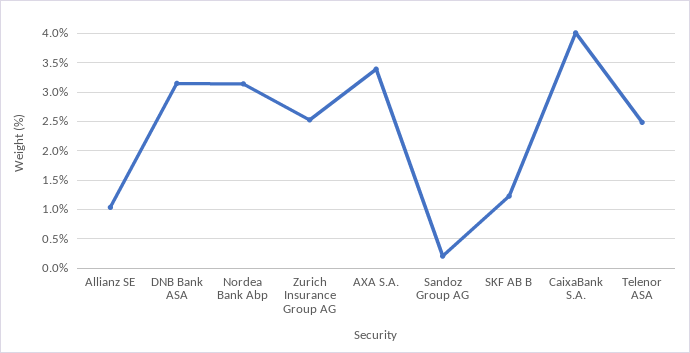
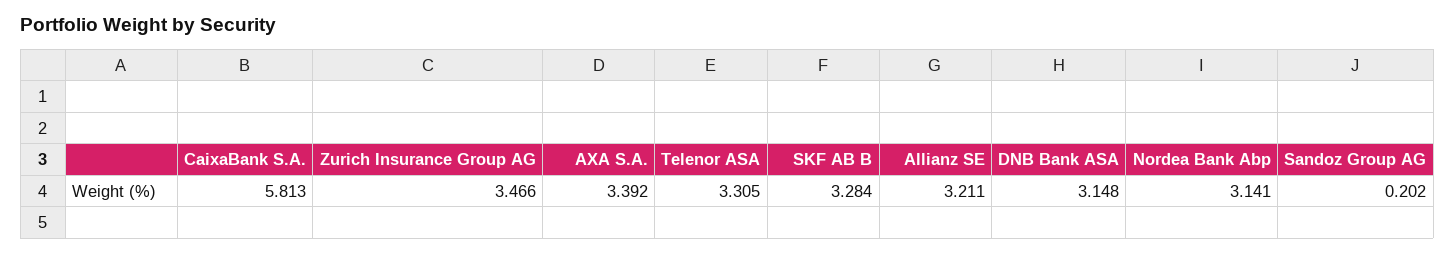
  {
-   "Allianz SE": 1,
+   "Allianz SE": 3.211,
    "DNB Bank ASA": 3.148,
    "Nordea Bank Abp": 3.141,
-   "Zurich Insurance Group AG": 2.5,
+   "Zurich Insurance Group AG": 3.466,
    "AXA S.A.": 3.392,
    "Sandoz Group AG": 0.202,
-   "SKF AB B": 1.25,
+   "SKF AB B": 3.284,
-   "CaixaBank S.A.": 4,
+   "CaixaBank S.A.": 5.813,
-   "Telenor ASA": 2.5
+   "Telenor ASA": 3.305
  }

